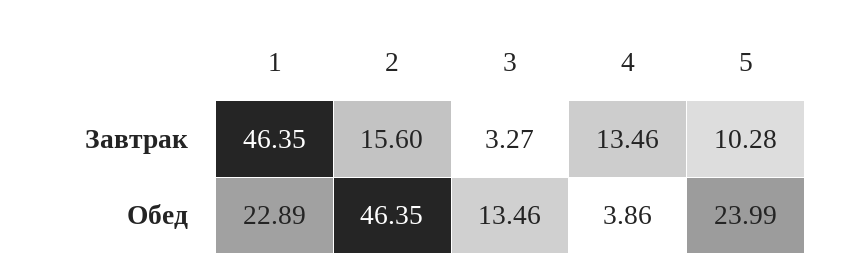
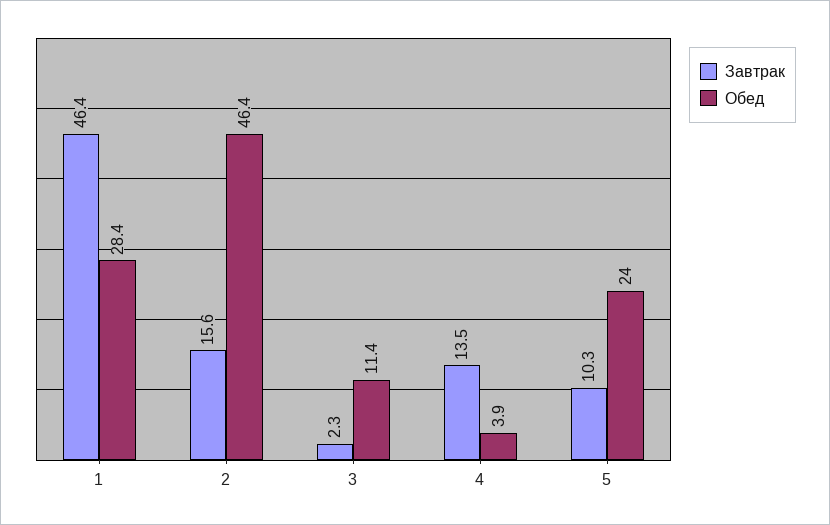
  {
    "Завтрак": {
      "1": 46.35,
      "2": 15.6,
-     "3": 3.27,
+     "3": 2.3,
      "4": 13.46,
      "5": 10.28
    },
    "Обед": {
-     "1": 22.89,
+     "1": 28.4,
      "2": 46.35,
-     "3": 13.46,
+     "3": 11.4,
      "4": 3.86,
      "5": 23.99
    }
  }

